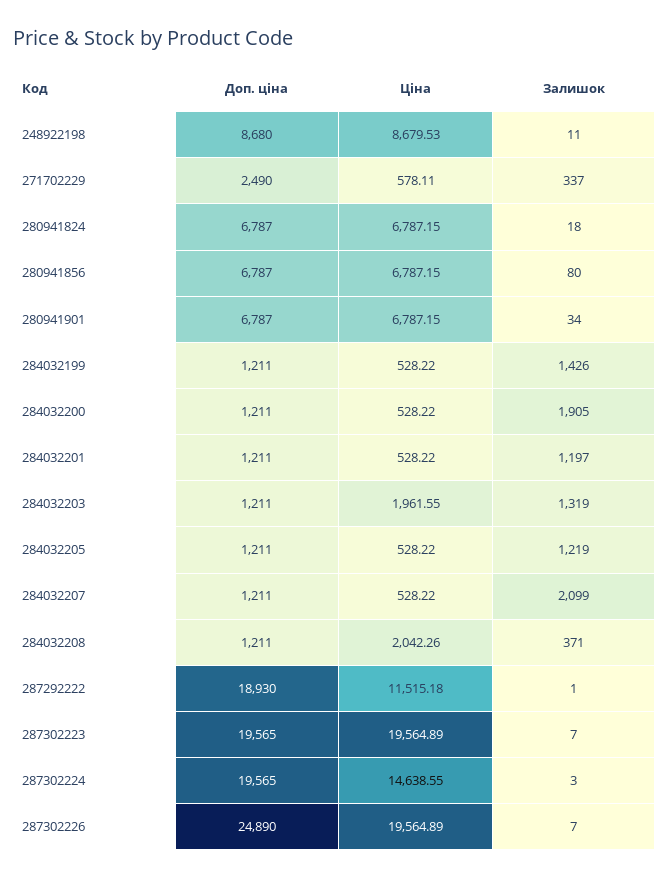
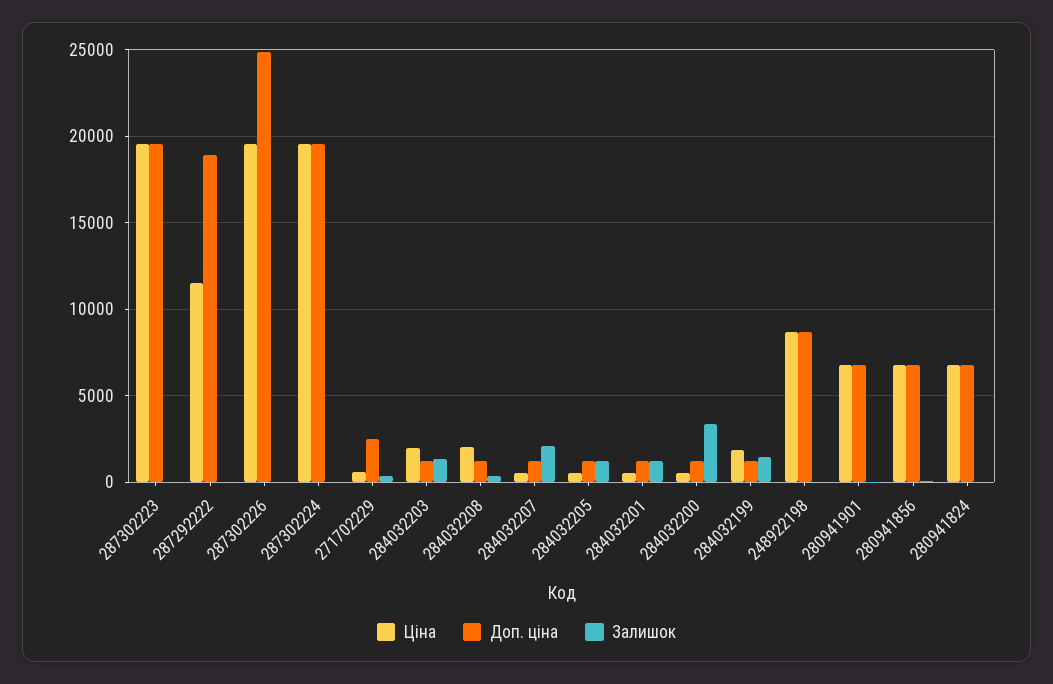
  {
    "Доп. ціна": {
      "248922198": 8680,
      "271702229": 2490,
      "280941824": 6787,
      "280941856": 6787,
      "280941901": 6787,
      "284032199": 1211,
      "284032200": 1211,
      "284032201": 1211,
      "284032203": 1211,
      "284032205": 1211,
      "284032207": 1211,
      "284032208": 1211,
      "287292222": 18930,
      "287302223": 19565,
      "287302224": 19565,
      "287302226": 24890
    },
    "Ціна": {
      "248922198": 8679.53,
      "271702229": 578.11,
      "280941824": 6787.15,
      "280941856": 6787.15,
      "280941901": 6787.15,
-     "284032199": 528.22,
+     "284032199": 2000,
      "284032200": 528.22,
      "284032201": 528.22,
      "284032203": 1961.55,
      "284032205": 528.22,
      "284032207": 528.22,
      "284032208": 2042.26,
      "287292222": 11515.18,
      "287302223": 19564.89,
-     "287302224": 14638.55,
+     "287302224": 19500,
      "287302226": 19564.89
    },
    "Залишок": {
      "248922198": 11,
      "271702229": 337,
      "280941824": 18,
      "280941856": 80,
      "280941901": 34,
      "284032199": 1426,
-     "284032200": 1905,
+     "284032200": 3500,
      "284032201": 1197,
      "284032203": 1319,
      "284032205": 1219,
      "284032207": 2099,
      "284032208": 371,
      "287292222": 1,
      "287302223": 7,
      "287302224": 3,
      "287302226": 7
    }
  }

